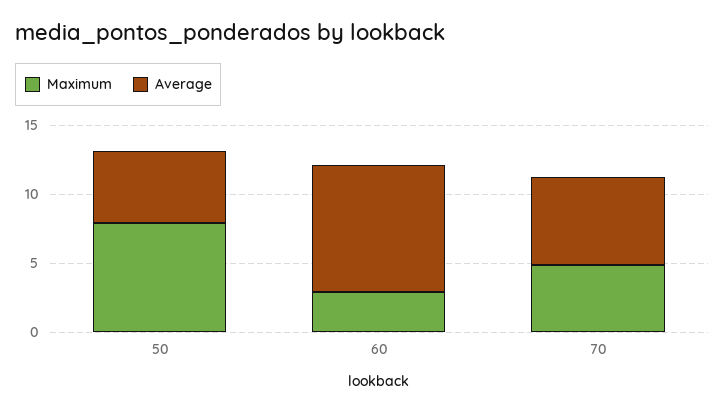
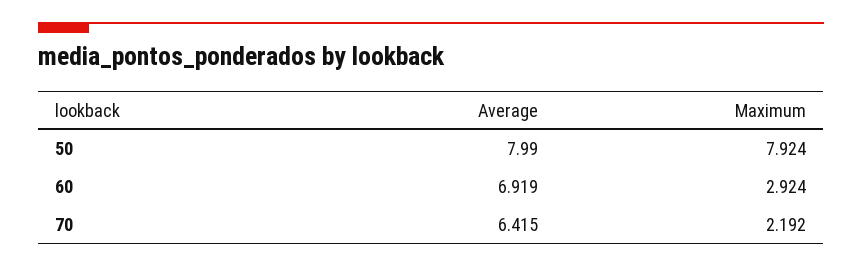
  {
    "Maximum": {
      "50": 7.924,
      "60": 2.924,
-     "70": 5
+     "70": 2.192
    },
    "Average": {
-     "50": 5,
+     "50": 7.99,
-     "60": 9,
+     "60": 6.919,
      "70": 6.415
    }
  }

